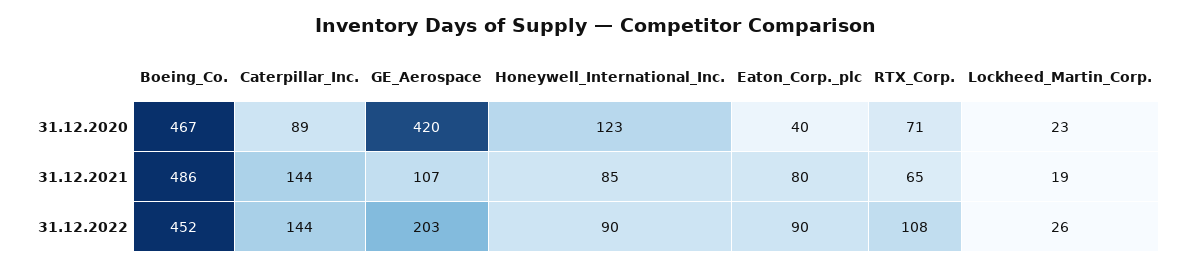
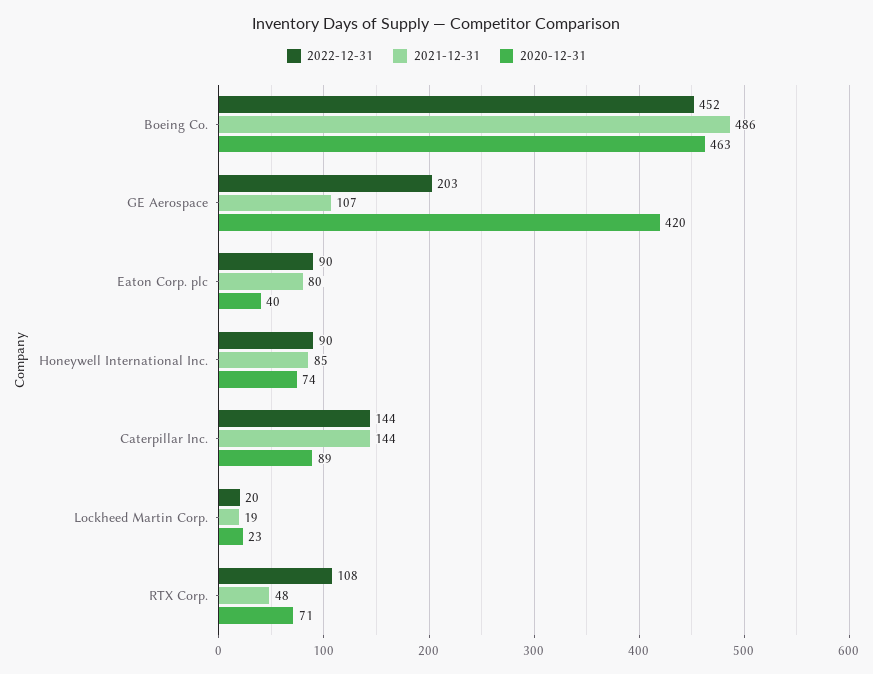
  {
    "31.12.2020": {
-     "Boeing_Co.": 467,
+     "Boeing_Co.": 463,
      "Caterpillar_Inc.": 89,
      "GE_Aerospace": 420,
-     "Honeywell_International_Inc.": 123,
+     "Honeywell_International_Inc.": 74,
      "Eaton_Corp._plc": 40,
      "RTX_Corp.": 71,
      "Lockheed_Martin_Corp.": 23
    },
    "31.12.2021": {
      "Boeing_Co.": 486,
      "Caterpillar_Inc.": 144,
      "GE_Aerospace": 107,
      "Honeywell_International_Inc.": 85,
      "Eaton_Corp._plc": 80,
-     "RTX_Corp.": 65,
+     "RTX_Corp.": 48,
      "Lockheed_Martin_Corp.": 19
    },
    "31.12.2022": {
      "Boeing_Co.": 452,
      "Caterpillar_Inc.": 144,
      "GE_Aerospace": 203,
      "Honeywell_International_Inc.": 90,
      "Eaton_Corp._plc": 90,
      "RTX_Corp.": 108,
-     "Lockheed_Martin_Corp.": 26
+     "Lockheed_Martin_Corp.": 20
    }
  }

